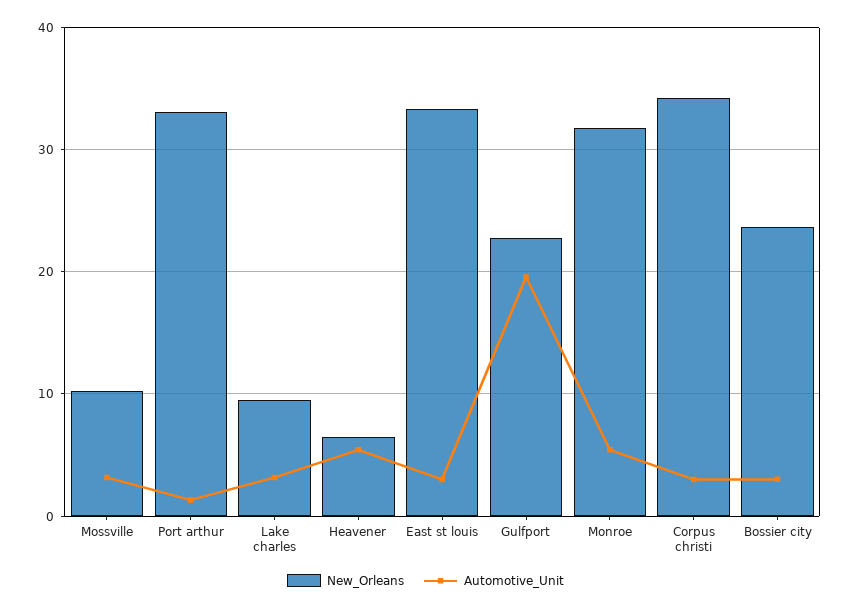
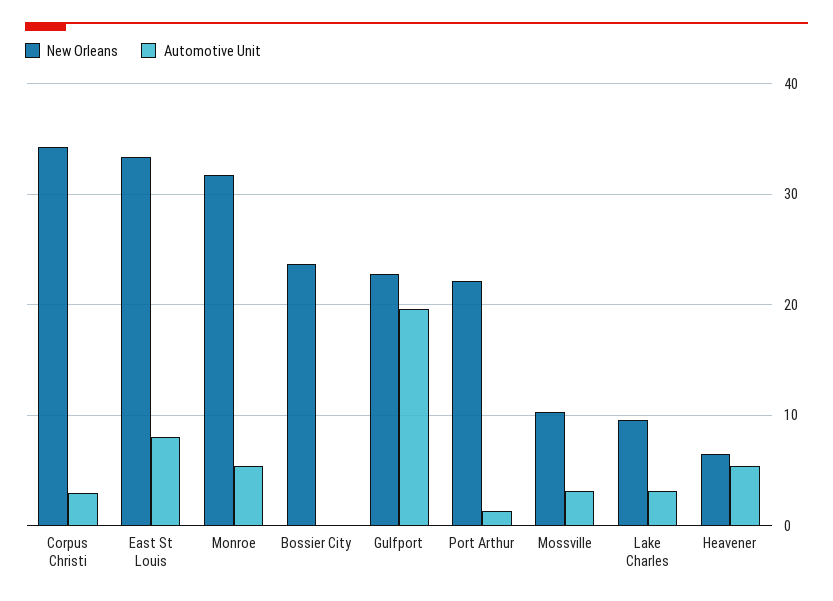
  {
    "New_Orleans": {
      "Mossville": 10,
-     "Port arthur": 33,
+     "Port arthur": 22,
      "Lake charles": 10,
      "Heavener": 7,
      "East st louis": 33,
      "Gulfport": 23,
      "Monroe": 32,
      "Corpus christi": 34,
      "Bossier city": 24
    },
    "Automotive_Unit": {
      "Mossville": 3,
      "Port arthur": 1,
      "Lake charles": 3,
      "Heavener": 5,
-     "East st louis": 3,
+     "East st louis": 8,
      "Gulfport": 20,
      "Monroe": 5,
      "Corpus christi": 3,
-     "Bossier city": 3
+     "Bossier city": 0
    }
  }

